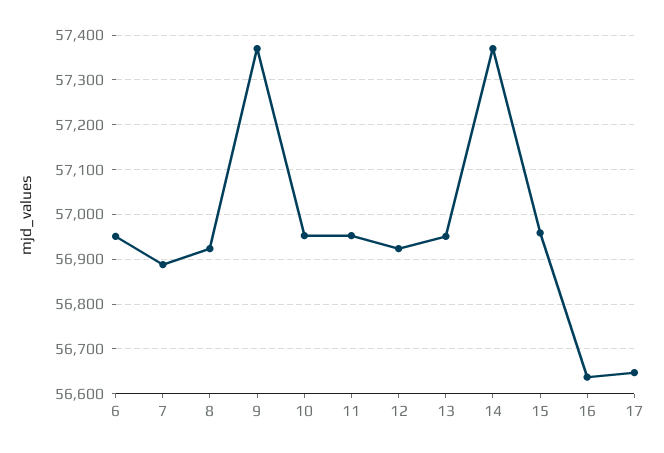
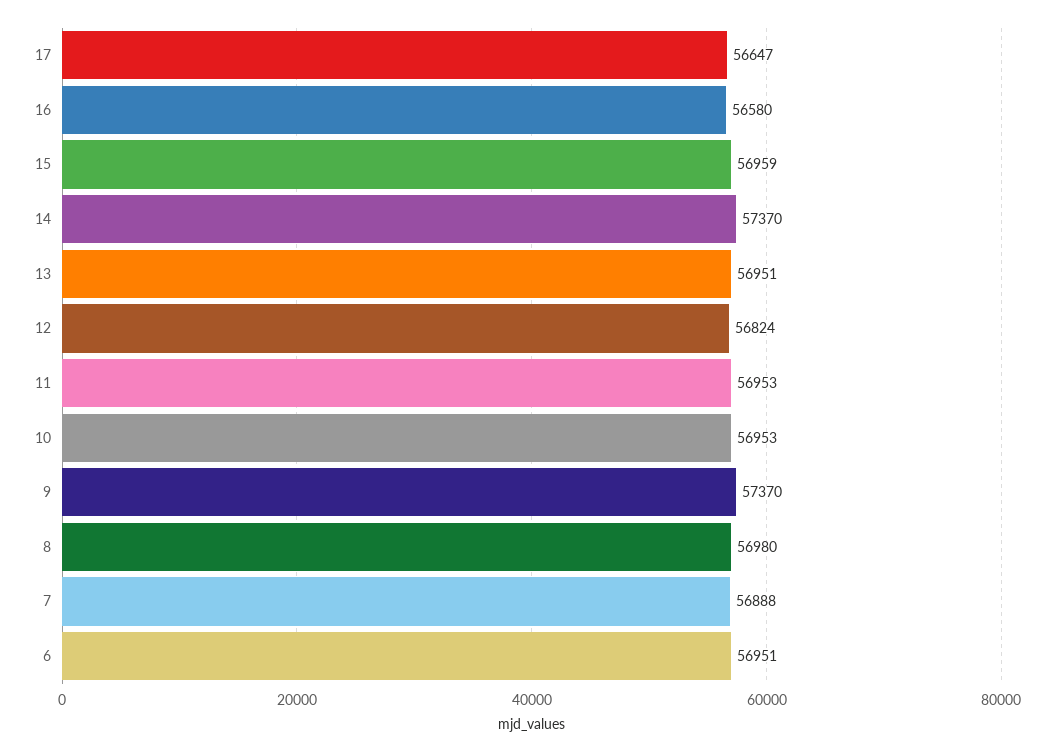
  {
    "6": 56951,
    "7": 56888,
-   "8": 56920,
+   "8": 56980,
    "9": 57370,
    "10": 56953,
    "11": 56953,
-   "12": 56920,
+   "12": 56824,
    "13": 56951,
    "14": 57370,
    "15": 56959,
-   "16": 56640,
+   "16": 56580,
    "17": 56647
  }

